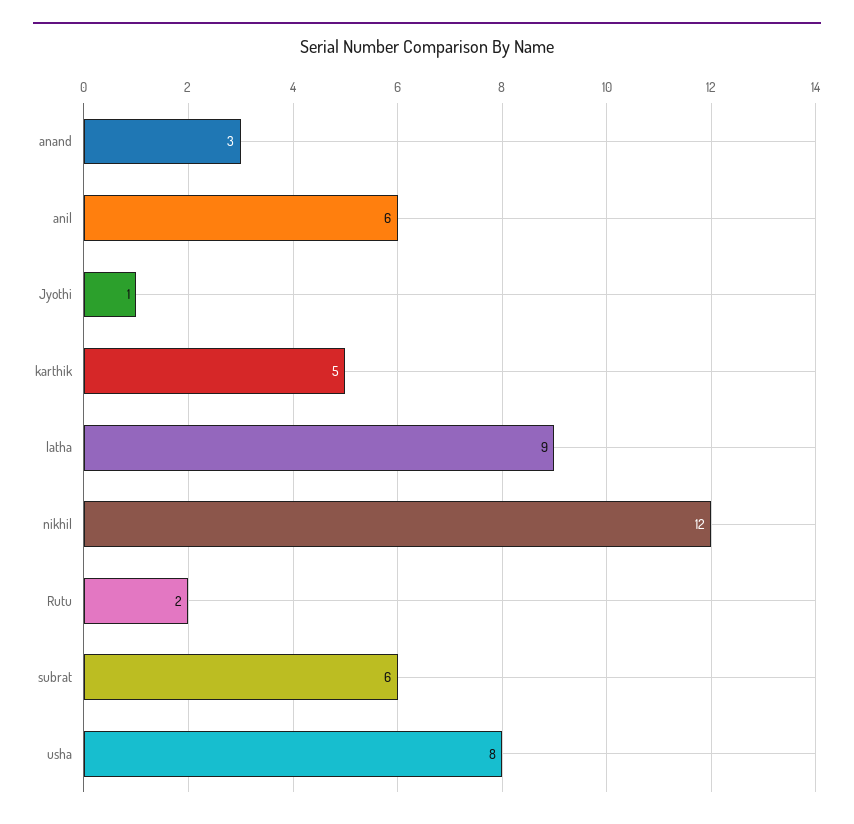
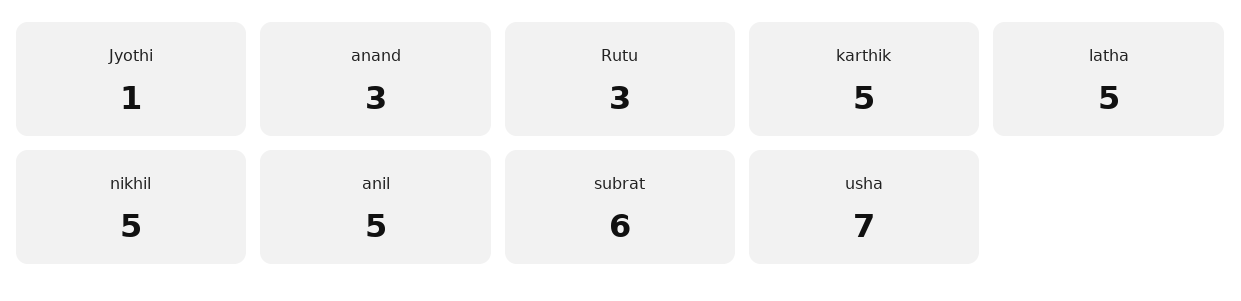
  {
    "anand": 3,
-   "anil": 6,
+   "anil": 5,
    "Jyothi": 1,
    "karthik": 5,
-   "latha": 9,
+   "latha": 5,
-   "nikhil": 12,
+   "nikhil": 5,
-   "Rutu": 2,
+   "Rutu": 3,
    "subrat": 6,
-   "usha": 8
+   "usha": 7
  }

